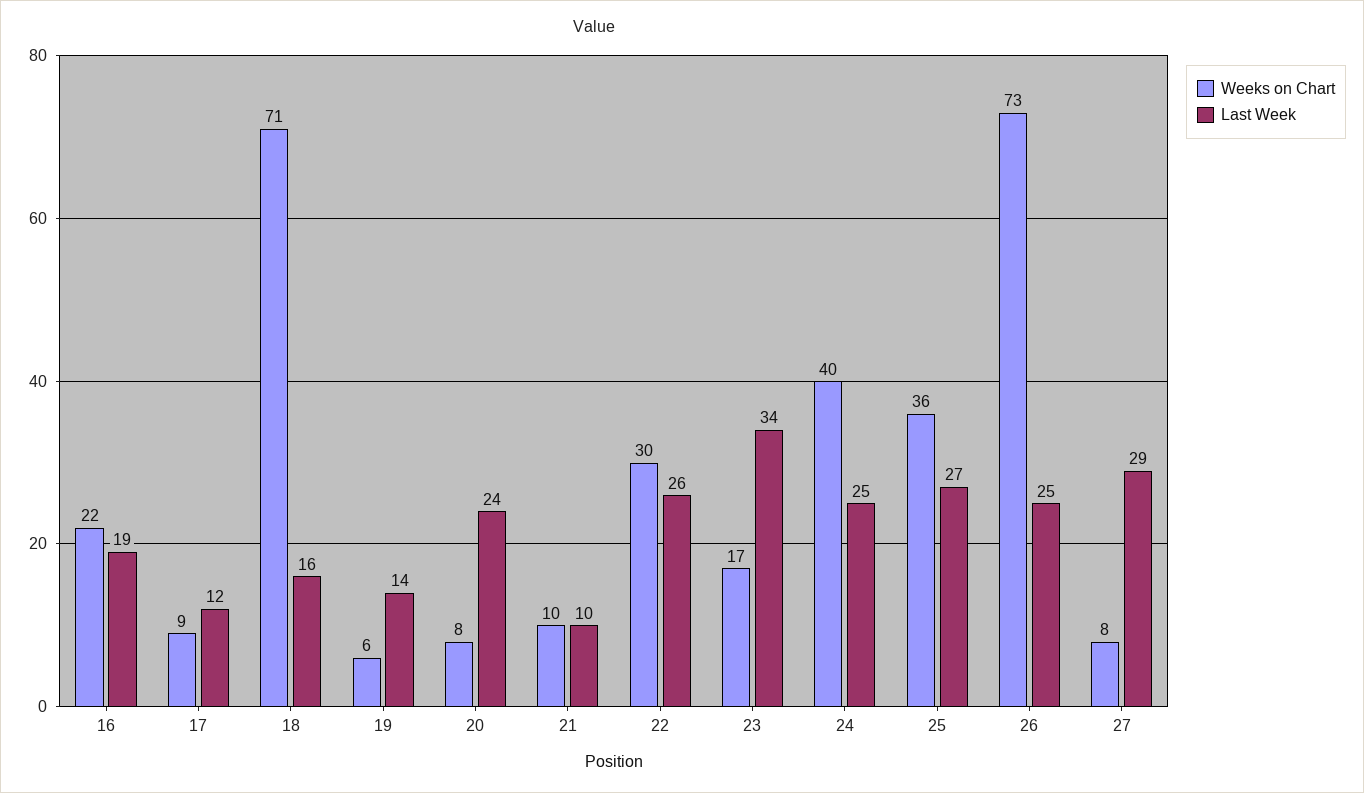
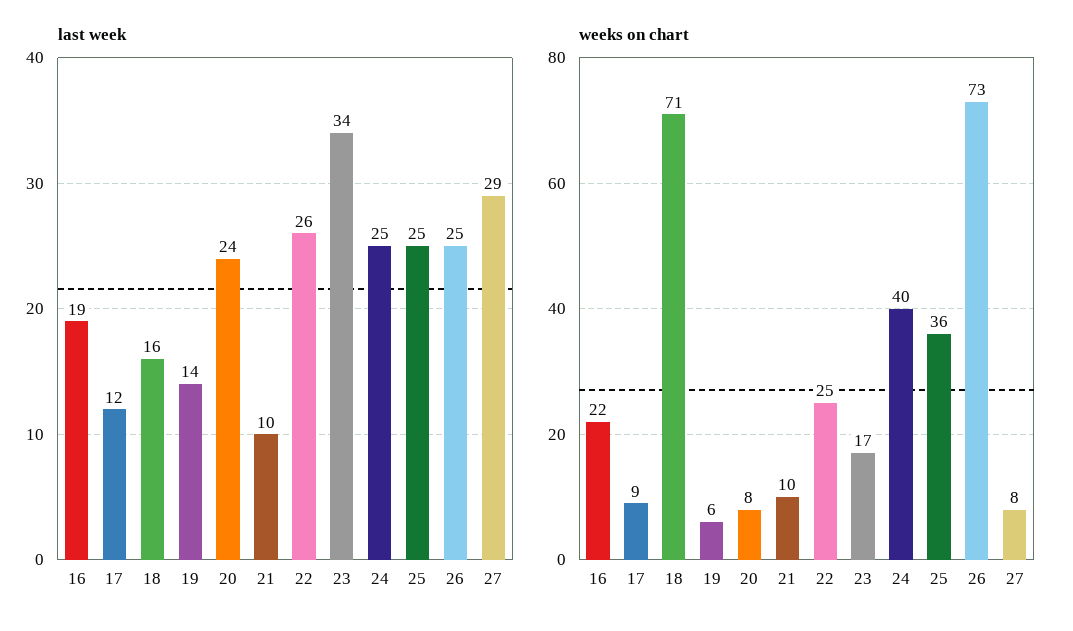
  {
    "Weeks on Chart": {
      "16": 22,
      "17": 9,
      "18": 71,
      "19": 6,
      "20": 8,
      "21": 10,
-     "22": 30,
+     "22": 25,
      "23": 17,
      "24": 40,
      "25": 36,
      "26": 73,
      "27": 8
    },
    "Last Week": {
      "16": 19,
      "17": 12,
      "18": 16,
      "19": 14,
      "20": 24,
      "21": 10,
      "22": 26,
      "23": 34,
      "24": 25,
-     "25": 27,
+     "25": 25,
      "26": 25,
      "27": 29
    }
  }

